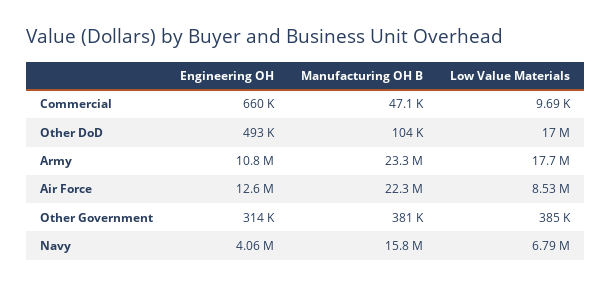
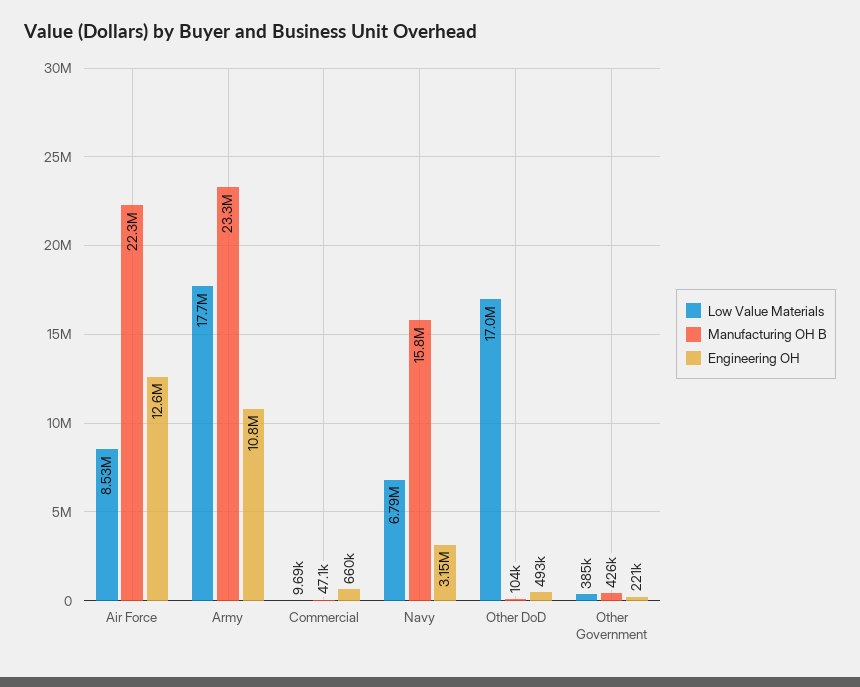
  {
    "Engineering OH": {
      "Commercial": 660000,
      "Other DoD": 493000,
      "Army": 10800000,
      "Air Force": 12600000,
-     "Other Government": 314000,
+     "Other Government": 221000,
-     "Navy": 4060000
+     "Navy": 3150000
    },
    "Manufacturing OH B": {
      "Commercial": 47100,
      "Other DoD": 104000,
      "Army": 23300000,
      "Air Force": 22300000,
-     "Other Government": 381000,
+     "Other Government": 426000,
      "Navy": 15800000
    },
    "Low Value Materials": {
      "Commercial": 9690,
      "Other DoD": 17000000,
      "Army": 17700000,
      "Air Force": 8530000,
      "Other Government": 385000,
      "Navy": 6790000
    }
  }

